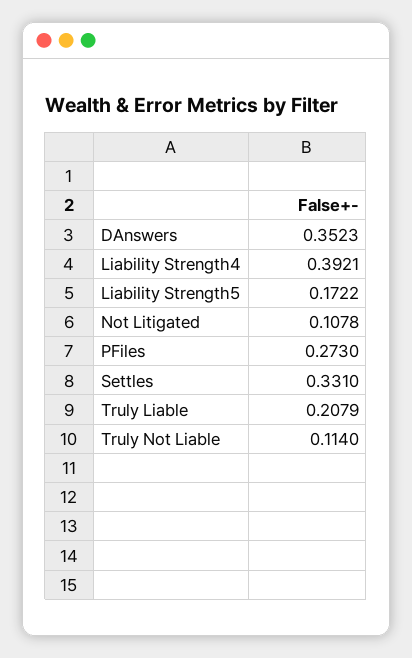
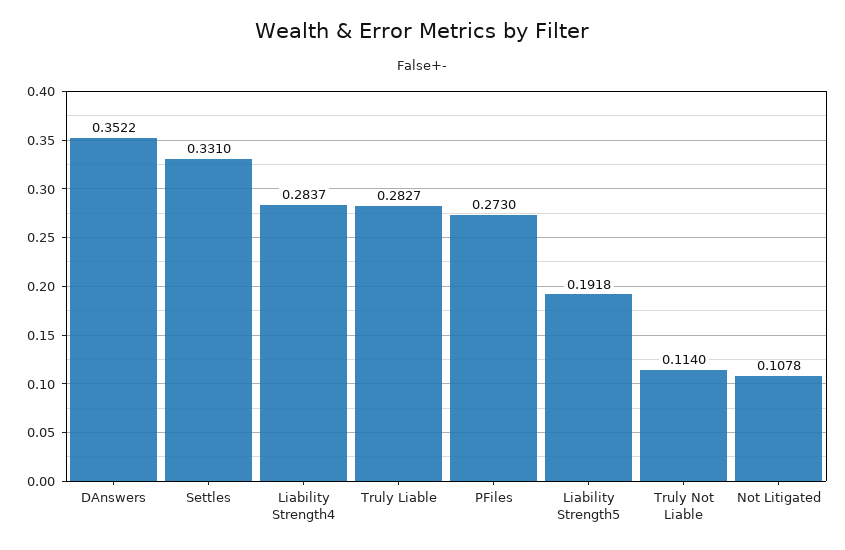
  {
-   "DAnswers": 0.3523,
+   "DAnswers": 0.3522,
-   "Liability Strength4": 0.3921,
+   "Liability Strength4": 0.2837,
-   "Liability Strength5": 0.1722,
+   "Liability Strength5": 0.1918,
    "Not Litigated": 0.1078,
    "PFiles": 0.273,
    "Settles": 0.331,
-   "Truly Liable": 0.2079,
+   "Truly Liable": 0.2827,
    "Truly Not Liable": 0.114
  }

